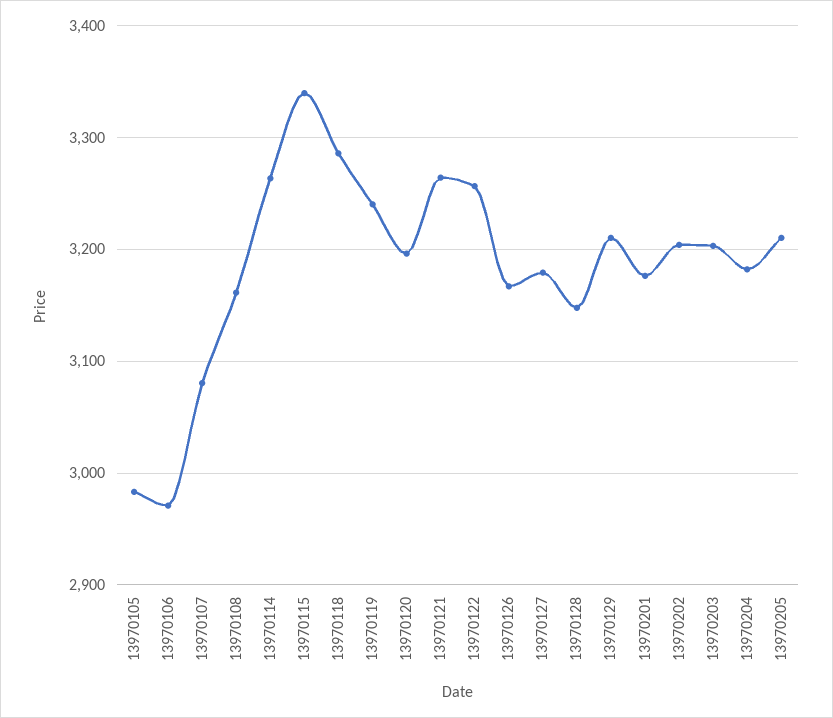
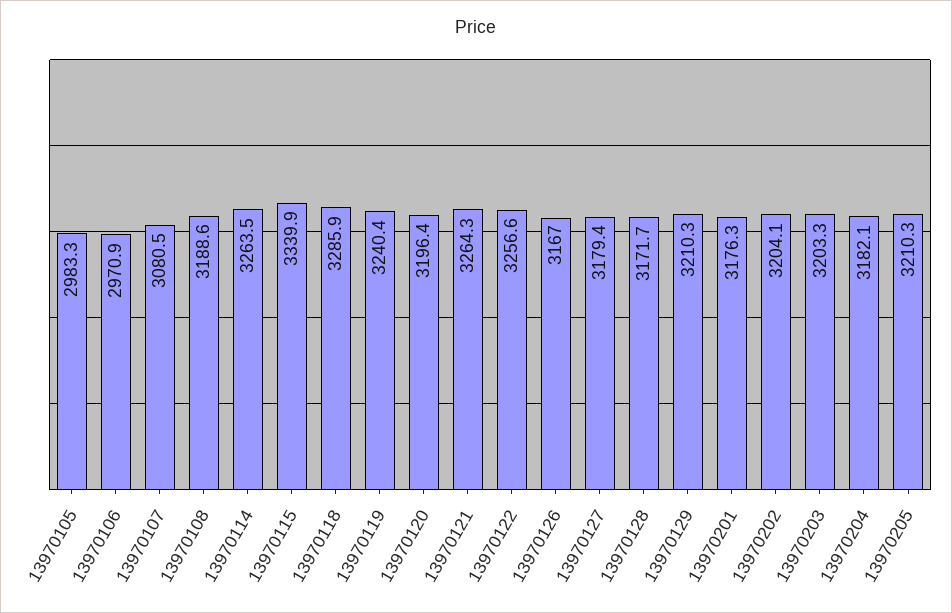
  {
    "13970105": 2983.3,
    "13970106": 2970.9,
    "13970107": 3080.5,
-   "13970108": 3160,
+   "13970108": 3188.6,
    "13970114": 3263.5,
    "13970115": 3339.9,
    "13970118": 3285.9,
    "13970119": 3240.4,
    "13970120": 3196.4,
    "13970121": 3264.3,
    "13970122": 3256.6,
    "13970126": 3167,
    "13970127": 3179.4,
-   "13970128": 3150,
+   "13970128": 3171.7,
    "13970129": 3210.3,
    "13970201": 3176.3,
    "13970202": 3204.1,
    "13970203": 3203.3,
    "13970204": 3182.1,
    "13970205": 3210.3
  }

